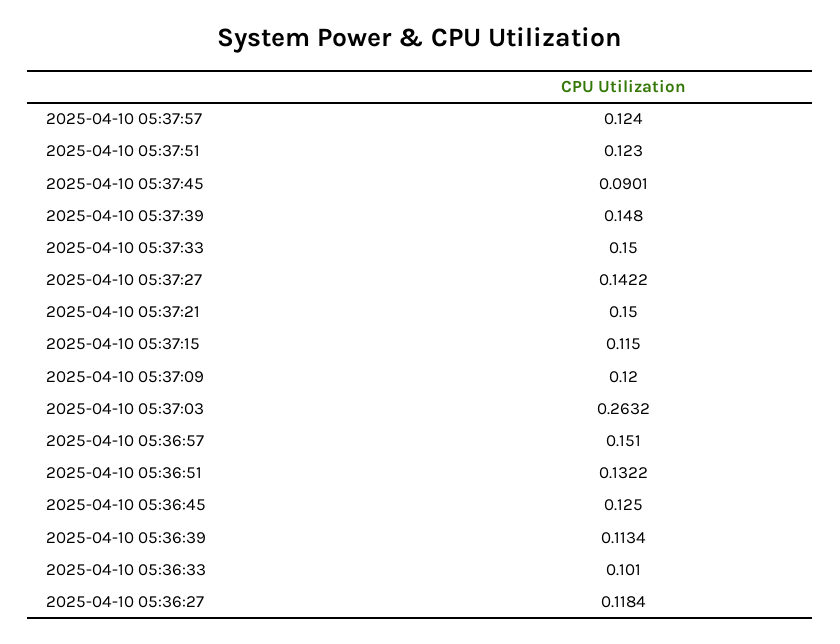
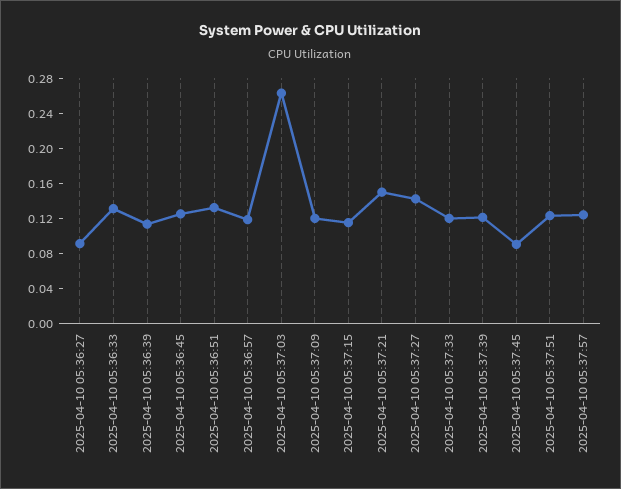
  {
    "2025-04-10 05:37:57": 0.124,
    "2025-04-10 05:37:51": 0.123,
    "2025-04-10 05:37:45": 0.0901,
-   "2025-04-10 05:37:39": 0.148,
+   "2025-04-10 05:37:39": 0.12,
-   "2025-04-10 05:37:33": 0.15,
+   "2025-04-10 05:37:33": 0.12,
    "2025-04-10 05:37:27": 0.1422,
    "2025-04-10 05:37:21": 0.15,
    "2025-04-10 05:37:15": 0.115,
    "2025-04-10 05:37:09": 0.12,
    "2025-04-10 05:37:03": 0.2632,
-   "2025-04-10 05:36:57": 0.151,
+   "2025-04-10 05:36:57": 0.12,
    "2025-04-10 05:36:51": 0.1322,
    "2025-04-10 05:36:45": 0.125,
    "2025-04-10 05:36:39": 0.1134,
-   "2025-04-10 05:36:33": 0.101,
+   "2025-04-10 05:36:33": 0.13,
-   "2025-04-10 05:36:27": 0.1184
+   "2025-04-10 05:36:27": 0.09
  }

